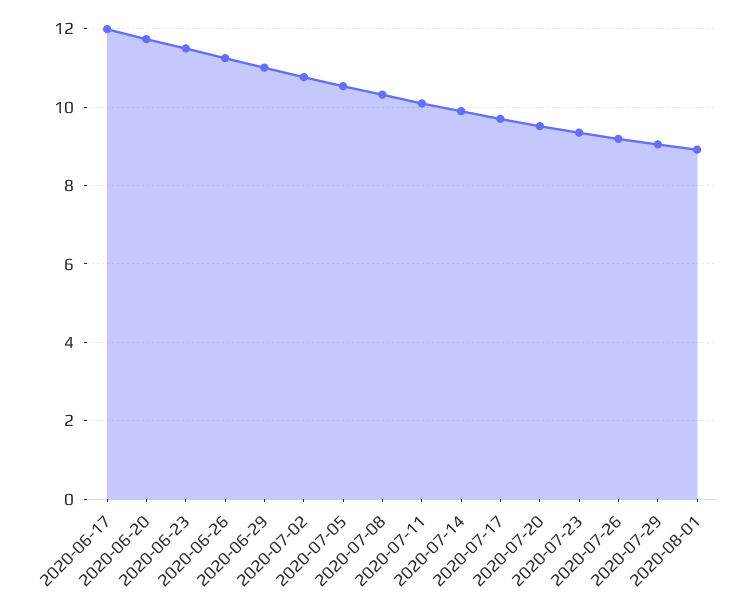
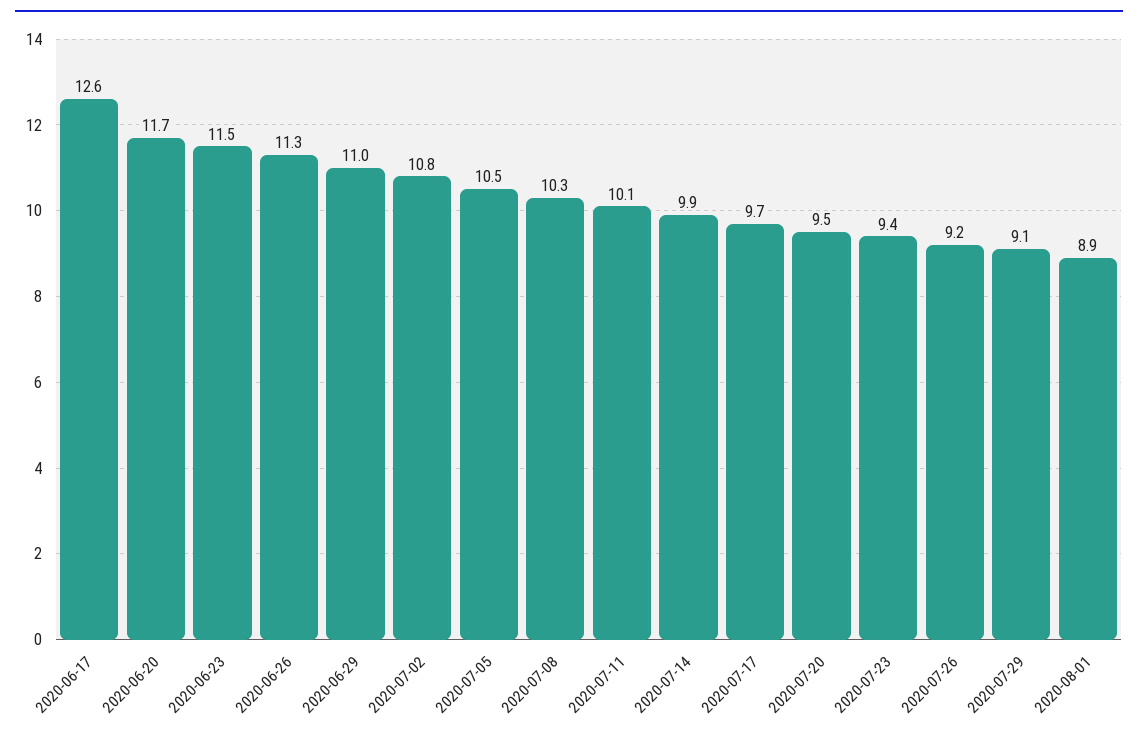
  {
-   "2020-06-17": 12,
+   "2020-06-17": 12.6,
    "2020-06-20": 11.7,
    "2020-06-23": 11.5,
    "2020-06-26": 11.3,
    "2020-06-29": 11,
    "2020-07-02": 10.8,
    "2020-07-05": 10.5,
    "2020-07-08": 10.3,
    "2020-07-11": 10.1,
    "2020-07-14": 9.9,
    "2020-07-17": 9.7,
    "2020-07-20": 9.5,
    "2020-07-23": 9.4,
    "2020-07-26": 9.2,
    "2020-07-29": 9.1,
    "2020-08-01": 8.9
  }

